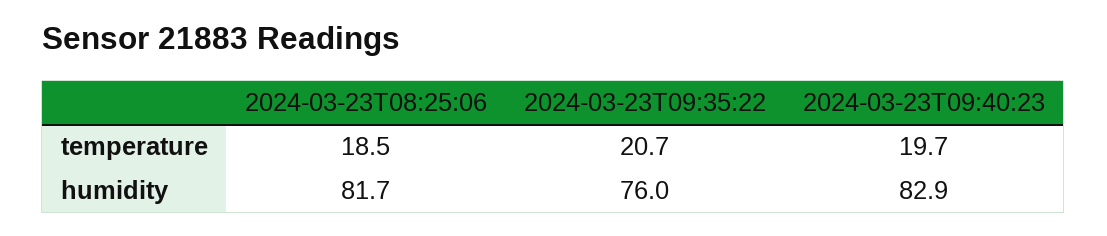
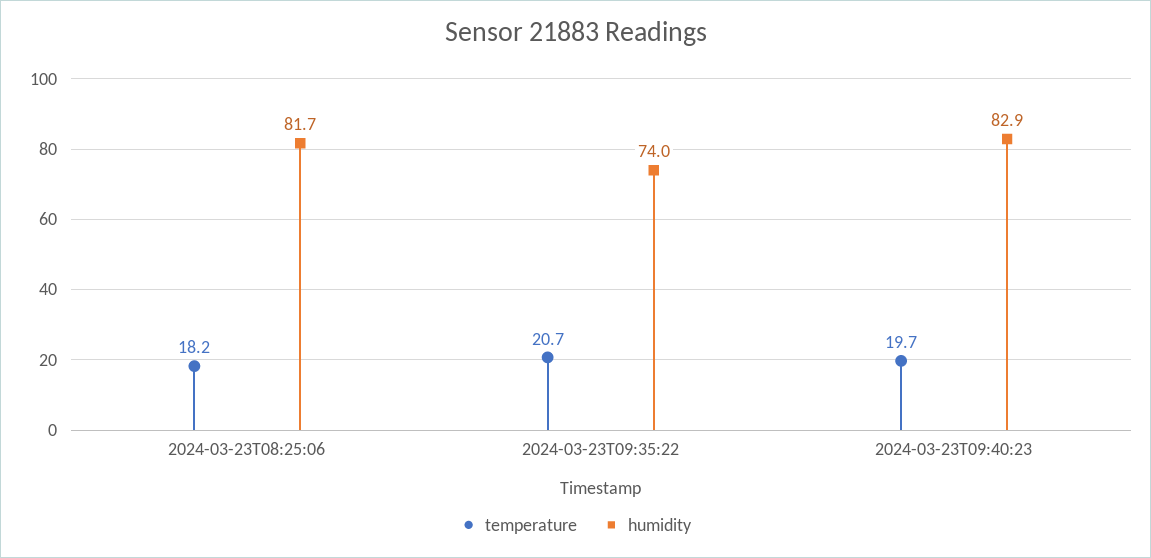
  {
    "temperature": {
-     "2024-03-23T08:25:06": 18.5,
+     "2024-03-23T08:25:06": 18.2,
      "2024-03-23T09:35:22": 20.7,
      "2024-03-23T09:40:23": 19.7
    },
    "humidity": {
      "2024-03-23T08:25:06": 81.7,
-     "2024-03-23T09:35:22": 76,
+     "2024-03-23T09:35:22": 74,
      "2024-03-23T09:40:23": 82.9
    }
  }

